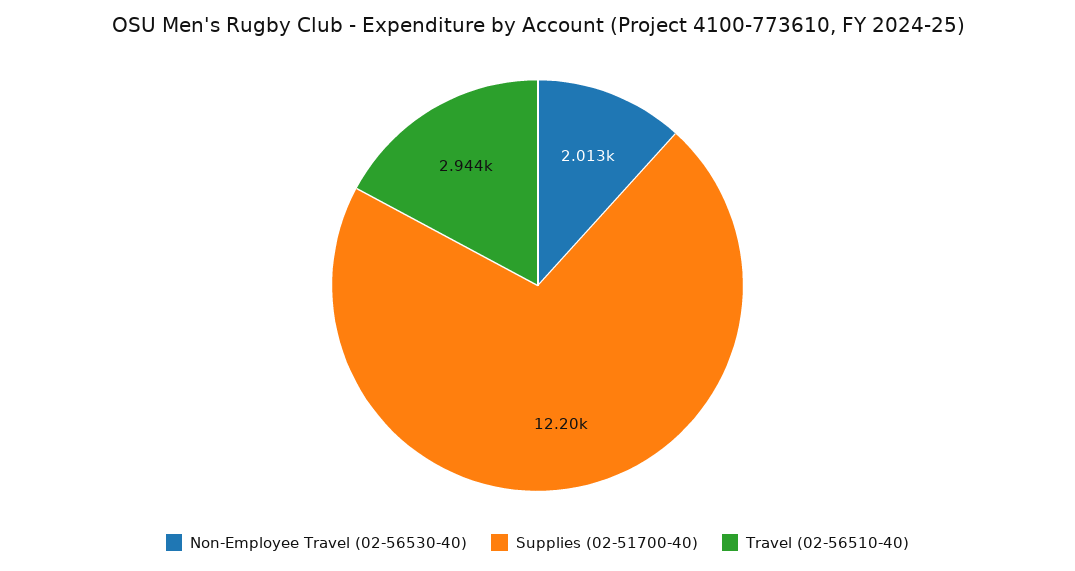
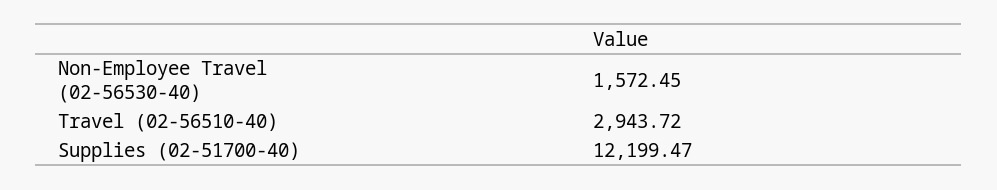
  {
-   "Non-Employee Travel (02-56530-40)": 2013,
+   "Non-Employee Travel (02-56530-40)": 1572.45,
    "Supplies (02-51700-40)": 12199.47,
    "Travel (02-56510-40)": 2943.72
  }

